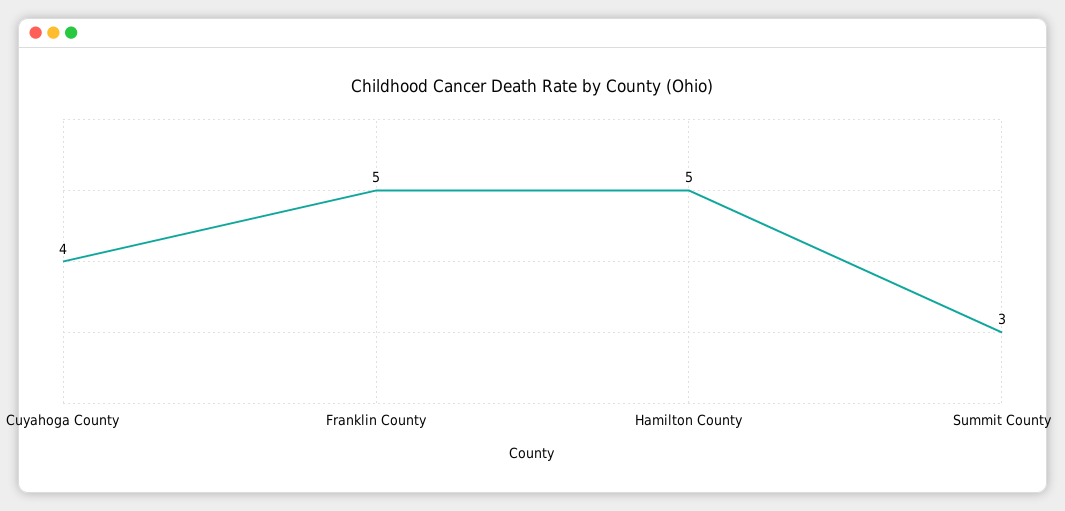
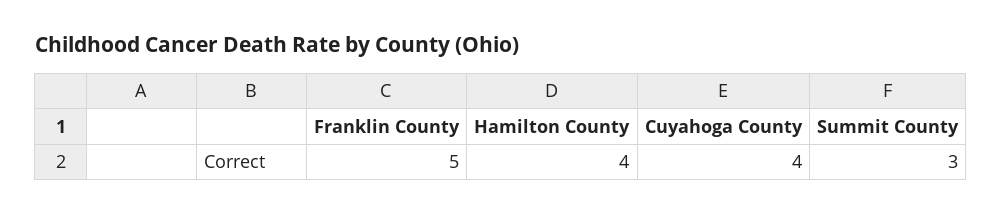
  {
    "Cuyahoga County": 4,
    "Franklin County": 5,
-   "Hamilton County": 5,
+   "Hamilton County": 4,
    "Summit County": 3
  }

